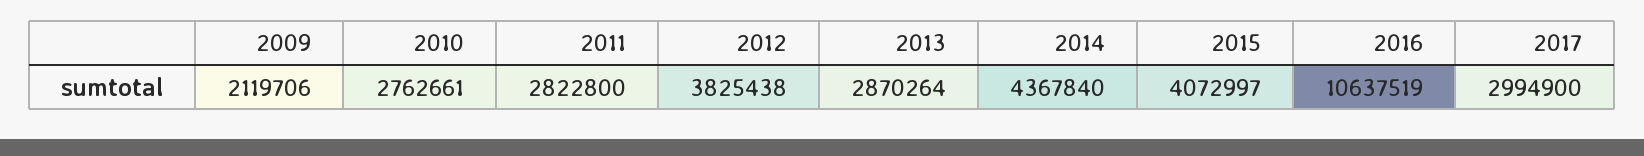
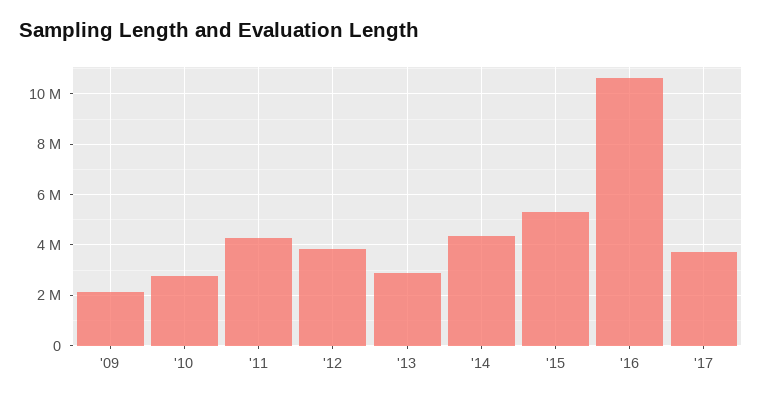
  {
    "2009": 2119706,
    "2010": 2762661,
-   "2011": 2822800,
+   "2011": 4250000,
    "2012": 3825438,
    "2013": 2870264,
    "2014": 4367840,
-   "2015": 4072997,
+   "2015": 5250000,
    "2016": 10637519,
-   "2017": 2994900
+   "2017": 3750000
  }

